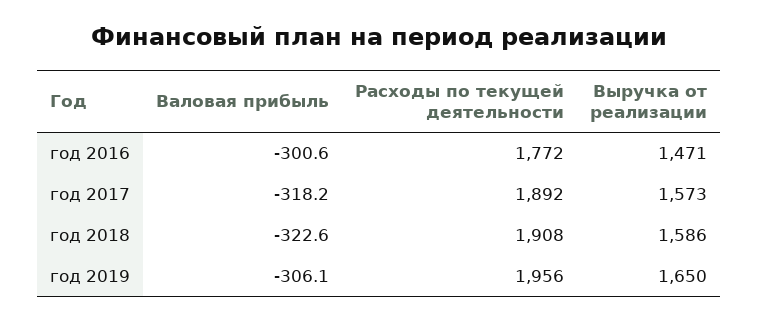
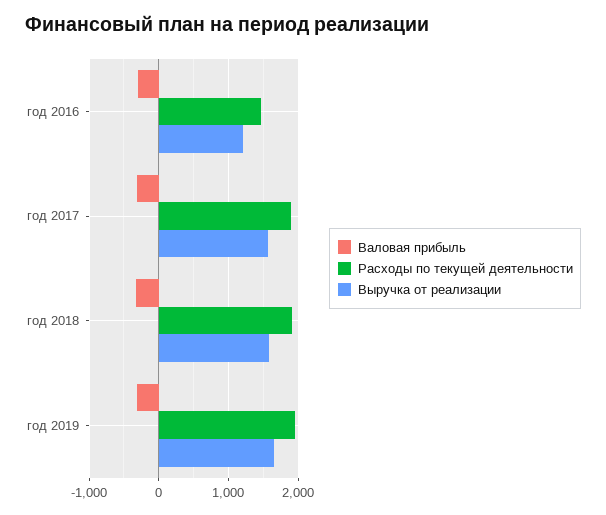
  {
    "Валовая прибыль": {
      "год 2016": -300.6,
      "год 2017": -318.2,
      "год 2018": -322.6,
      "год 2019": -306.1
    },
    "Расходы по текущей деятельности": {
-     "год 2016": 1772,
+     "год 2016": 1500,
      "год 2017": 1892,
      "год 2018": 1908,
      "год 2019": 1956
    },
    "Выручка от реализации": {
-     "год 2016": 1471,
+     "год 2016": 1200,
      "год 2017": 1573,
      "год 2018": 1586,
      "год 2019": 1650
    }
  }

